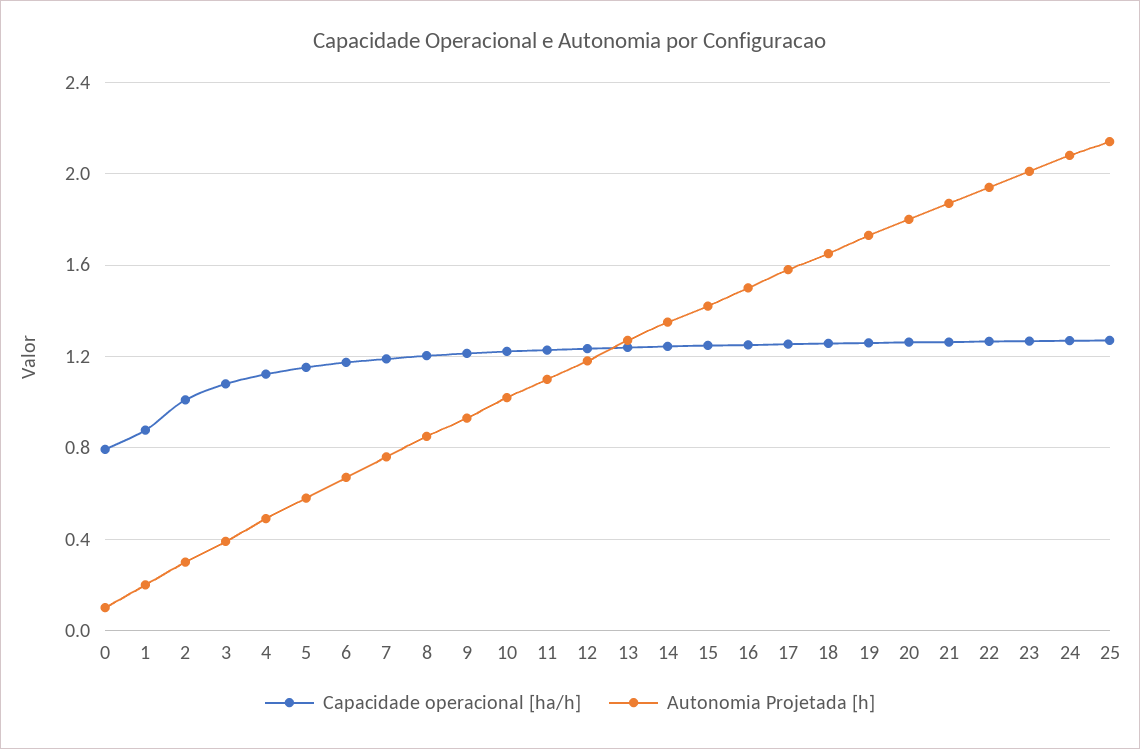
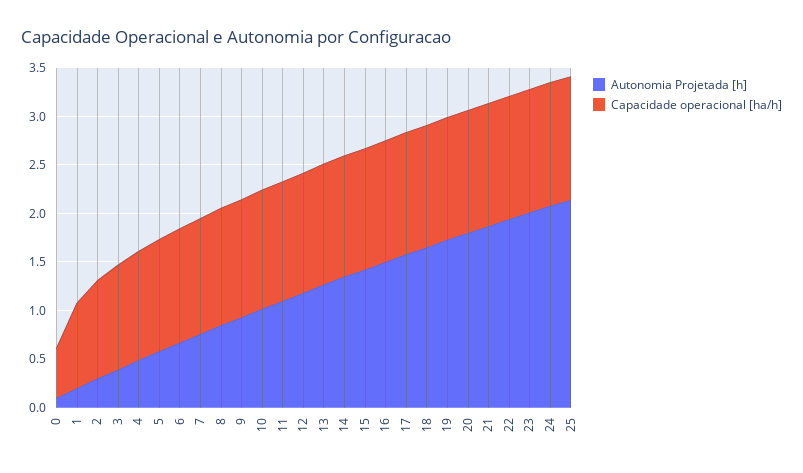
  {
    "Capacidade operacional [ha/h]": {
-     "0": 0.8,
+     "0": 0.5,
      "1": 0.9,
      "2": 1,
      "3": 1.1,
      "4": 1.1,
      "5": 1.15,
      "6": 1.15,
      "7": 1.2,
      "8": 1.2,
      "9": 1.2,
      "10": 1.2,
      "11": 1.25,
      "12": 1.25,
      "13": 1.25,
      "14": 1.25,
      "15": 1.25,
      "16": 1.25,
      "17": 1.25,
      "18": 1.25,
      "19": 1.25,
      "20": 1.25,
      "21": 1.25,
      "22": 1.25,
      "23": 1.25,
      "24": 1.25,
      "25": 1.25
    },
    "Autonomia Projetada [h]": {
      "0": 0.1,
      "1": 0.2,
      "2": 0.3,
      "3": 0.4,
      "4": 0.5,
      "5": 0.6,
      "6": 0.65,
      "7": 0.75,
      "8": 0.85,
      "9": 0.95,
      "10": 1,
      "11": 1.1,
      "12": 1.2,
      "13": 1.25,
      "14": 1.35,
      "15": 1.4,
      "16": 1.5,
      "17": 1.6,
      "18": 1.65,
      "19": 1.75,
      "20": 1.8,
      "21": 1.85,
      "22": 1.95,
      "23": 2,
      "24": 2.1,
      "25": 2.15
    }
  }

